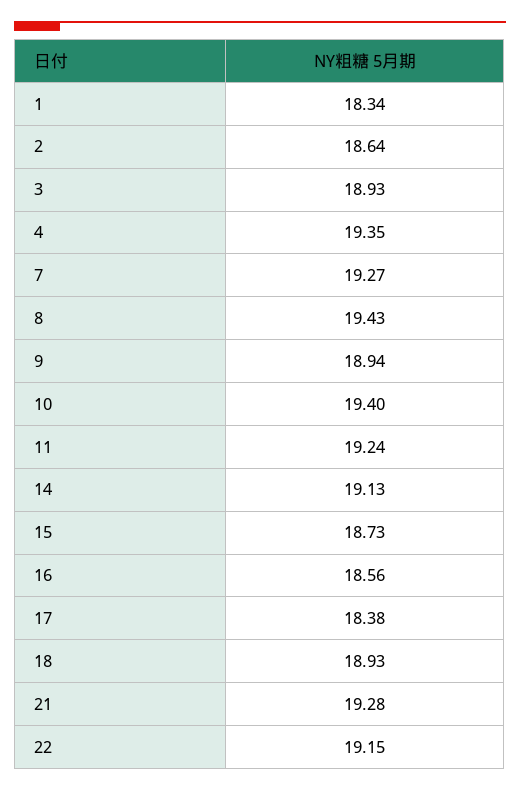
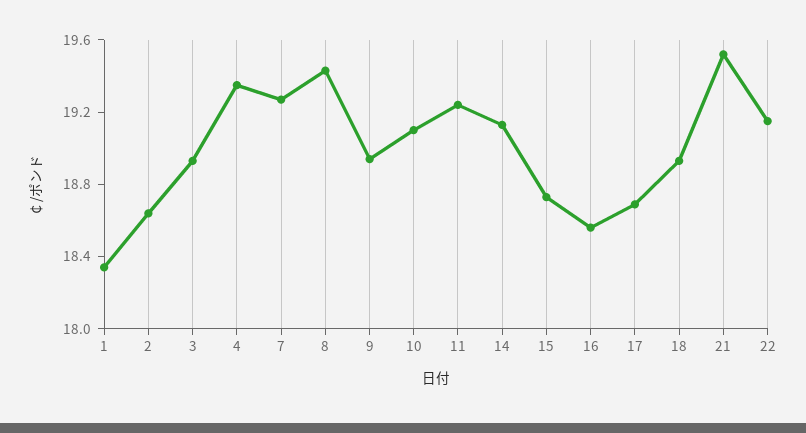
  {
    "1": 18.34,
    "2": 18.64,
    "3": 18.93,
    "4": 19.35,
    "7": 19.27,
    "8": 19.43,
    "9": 18.94,
-   "10": 19.4,
+   "10": 19.1,
    "11": 19.24,
    "14": 19.13,
    "15": 18.73,
    "16": 18.56,
-   "17": 18.38,
+   "17": 18.7,
    "18": 18.93,
-   "21": 19.28,
+   "21": 19.5,
    "22": 19.15
  }

